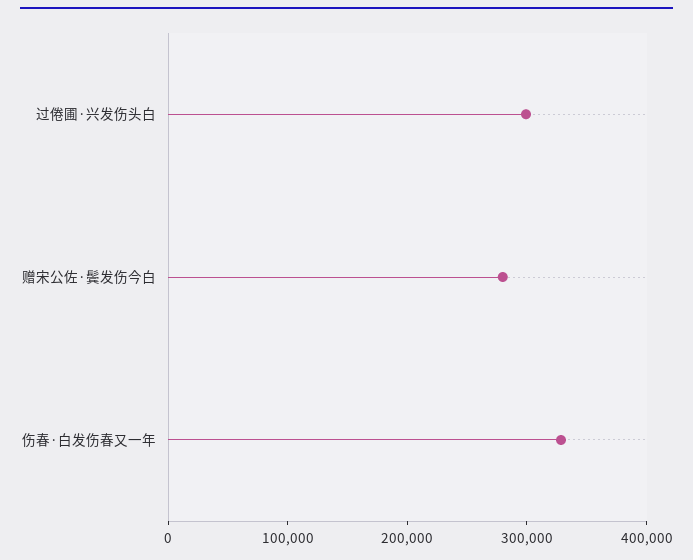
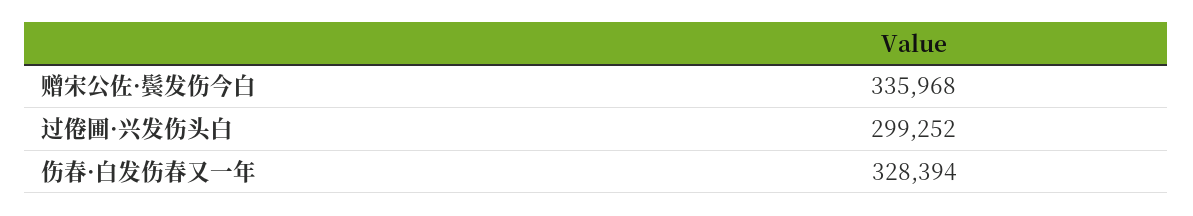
  {
    "过倦圃·兴发伤头白": 299252,
-   "赠宋公佐·鬓发伤今白": 280000,
+   "赠宋公佐·鬓发伤今白": 335968,
    "伤春·白发伤春又一年": 328394
  }

